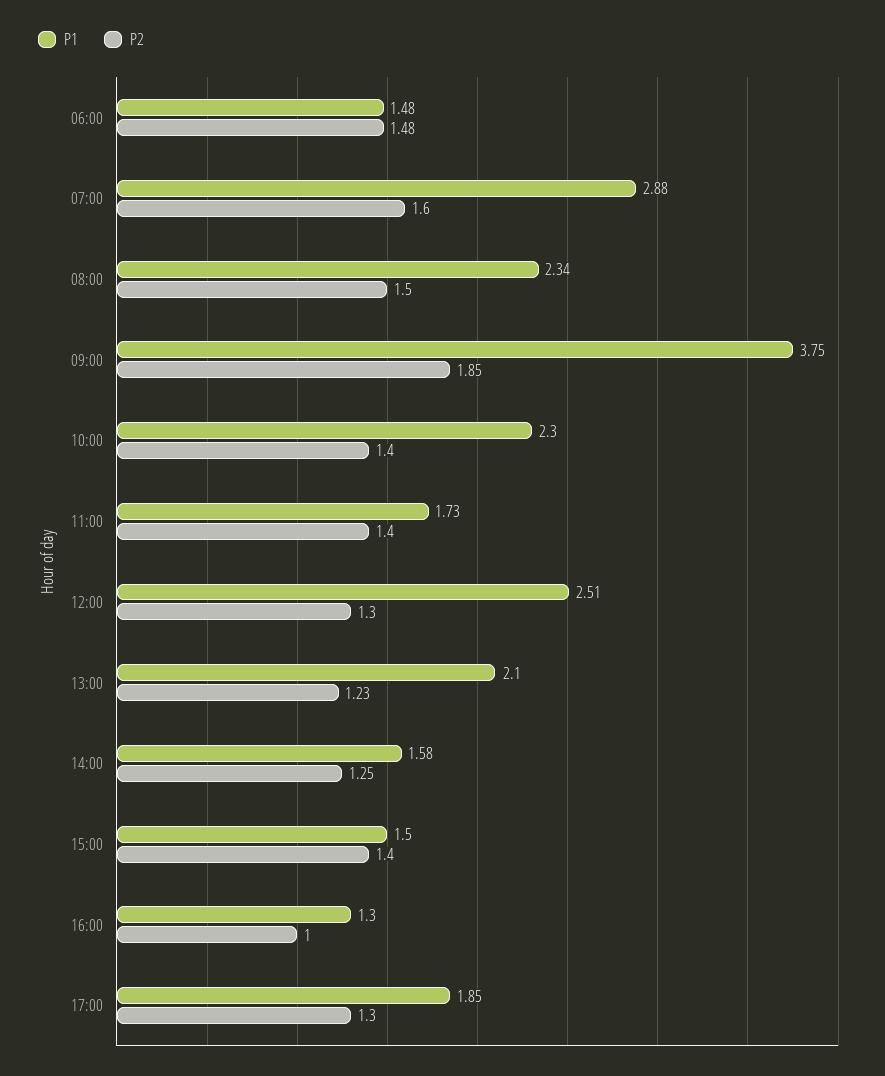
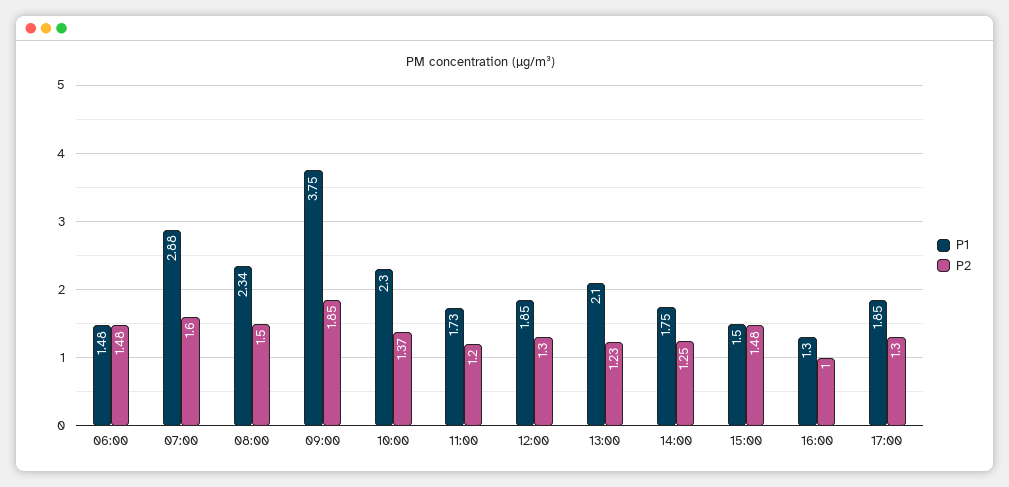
  {
    "P1": {
      "06:00": 1.48,
      "07:00": 2.88,
      "08:00": 2.34,
      "09:00": 3.75,
      "10:00": 2.3,
      "11:00": 1.73,
-     "12:00": 2.51,
+     "12:00": 1.85,
      "13:00": 2.1,
-     "14:00": 1.58,
+     "14:00": 1.75,
      "15:00": 1.5,
      "16:00": 1.3,
      "17:00": 1.85
    },
    "P2": {
      "06:00": 1.48,
      "07:00": 1.6,
      "08:00": 1.5,
      "09:00": 1.85,
-     "10:00": 1.4,
+     "10:00": 1.37,
-     "11:00": 1.4,
+     "11:00": 1.2,
      "12:00": 1.3,
      "13:00": 1.23,
      "14:00": 1.25,
-     "15:00": 1.4,
+     "15:00": 1.48,
      "16:00": 1,
      "17:00": 1.3
    }
  }

